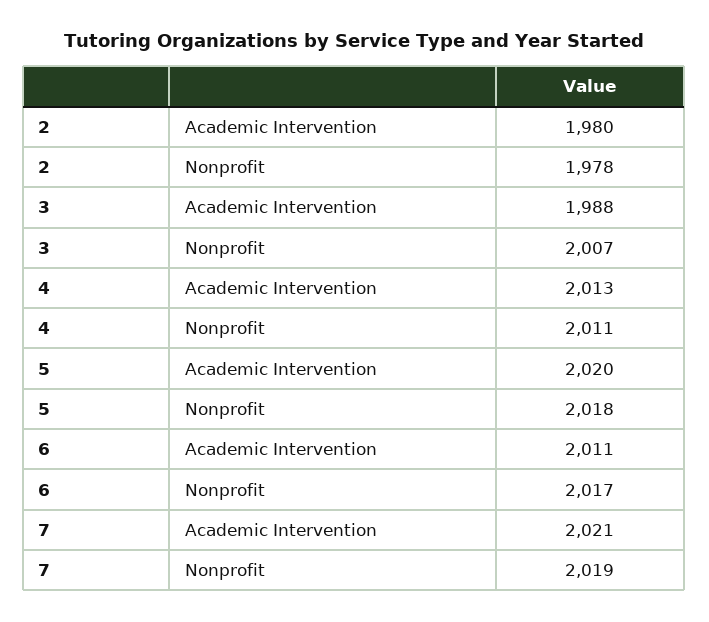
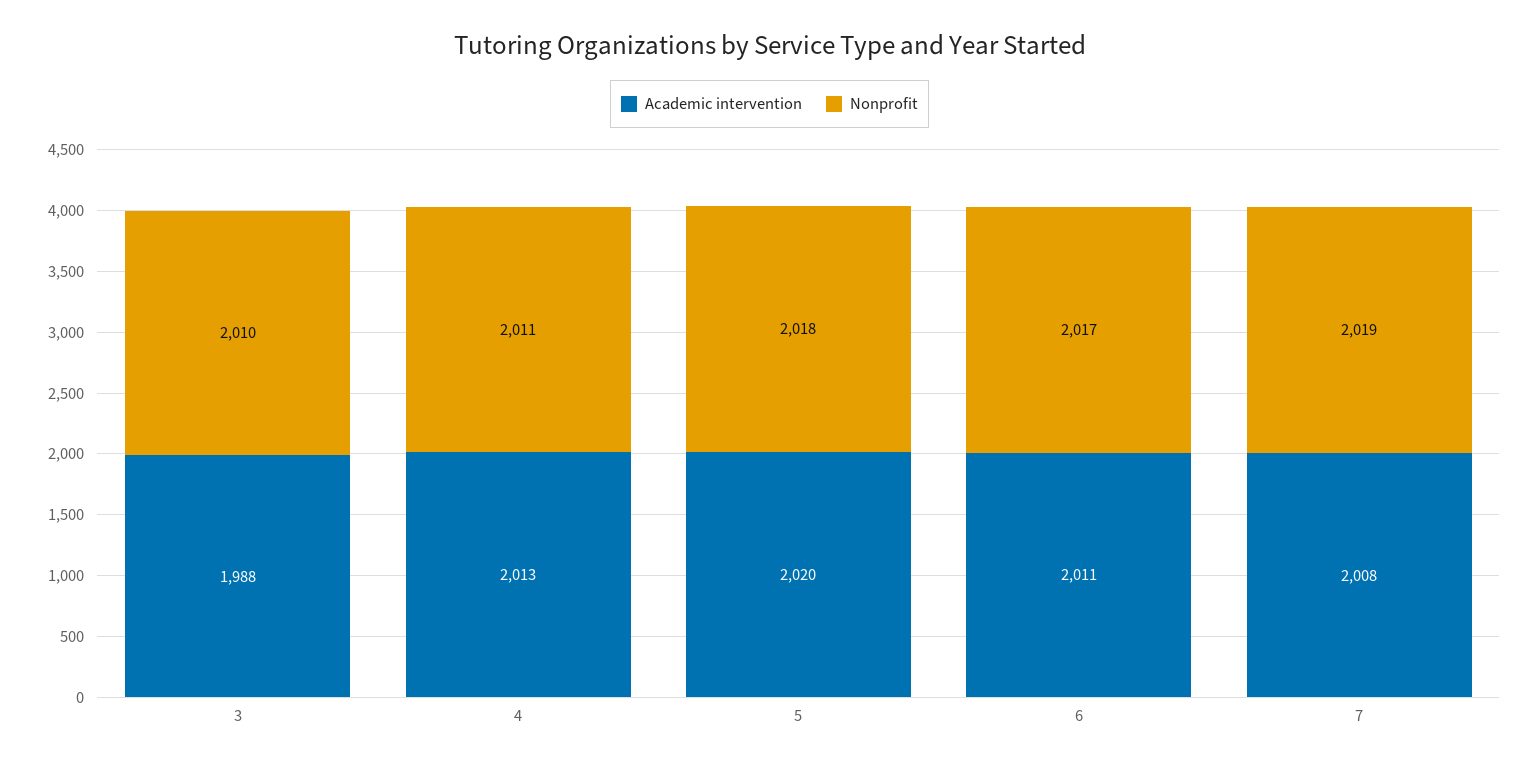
  {
    "Academic Intervention": {
-     "2": 1980,
      "3": 1988,
      "4": 2013,
      "5": 2020,
      "6": 2011,
-     "7": 2021
+     "7": 2008
    },
    "Nonprofit": {
-     "2": 1978,
-     "3": 2007,
+     "3": 2010,
      "4": 2011,
      "5": 2018,
      "6": 2017,
      "7": 2019
    }
  }

